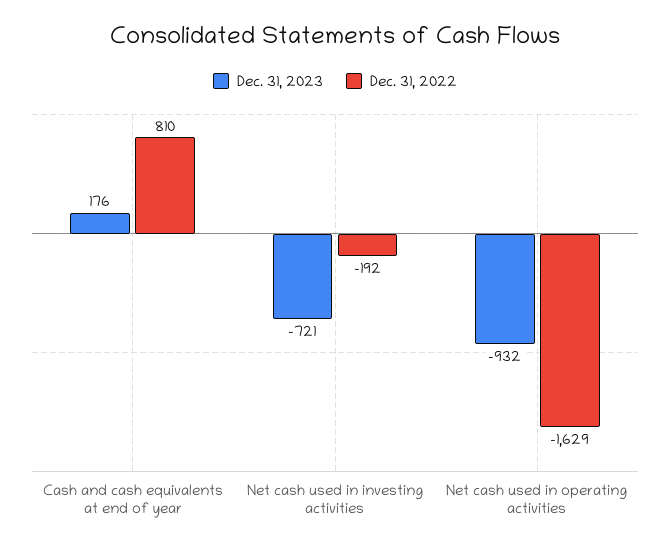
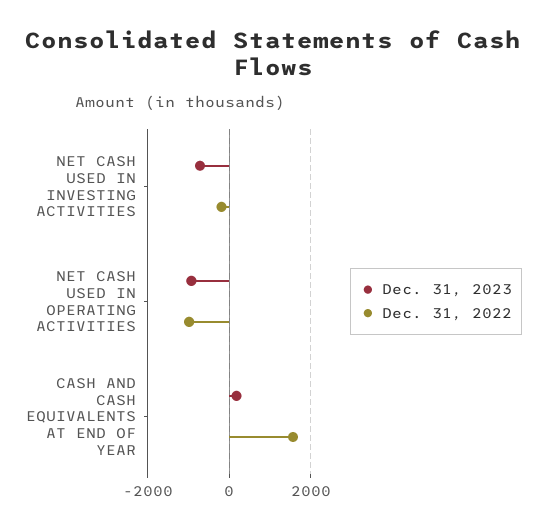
  {
    "Dec. 31, 2023": {
      "Cash and cash equivalents at end of year": 176,
      "Net cash used in investing activities": -721,
      "Net cash used in operating activities": -932
    },
    "Dec. 31, 2022": {
-     "Cash and cash equivalents at end of year": 810,
+     "Cash and cash equivalents at end of year": 1600,
      "Net cash used in investing activities": -192,
-     "Net cash used in operating activities": -1629
+     "Net cash used in operating activities": -1000
    }
  }

